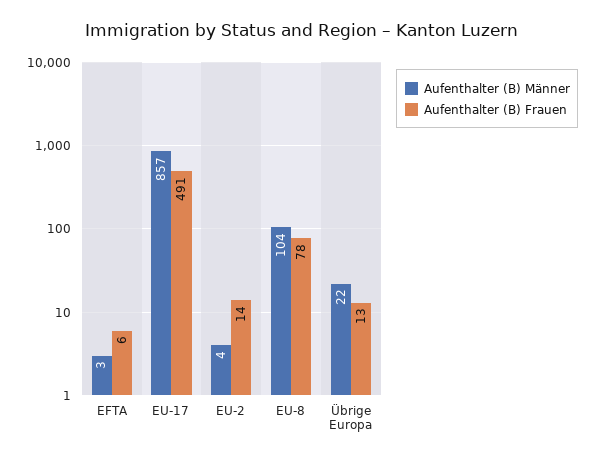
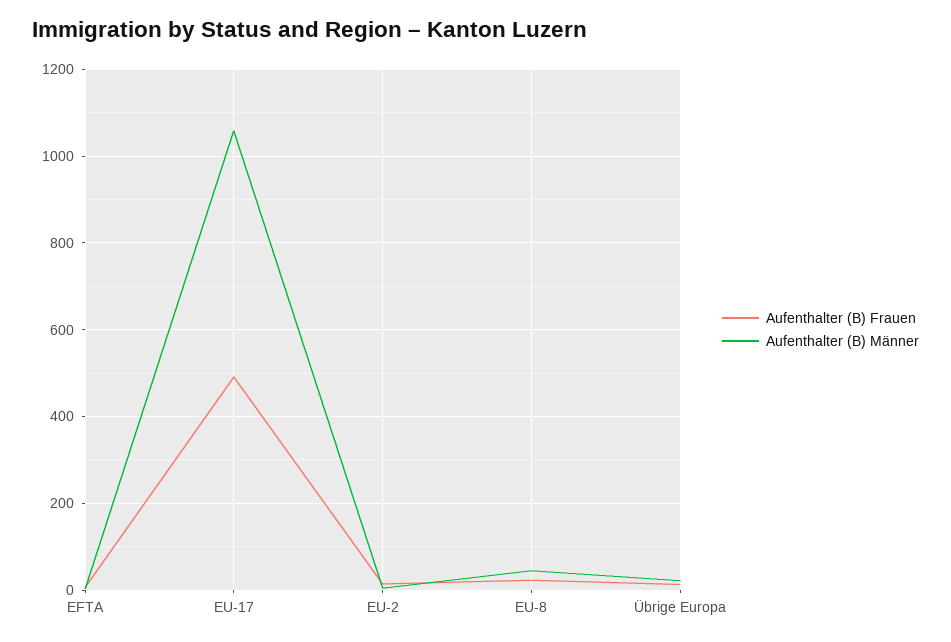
  {
    "Aufenthalter (B) Männer": {
      "EFTA": 3,
-     "EU-17": 857,
+     "EU-17": 1060,
      "EU-2": 4,
-     "EU-8": 104,
+     "EU-8": 40,
      "Übrige Europa": 22
    },
    "Aufenthalter (B) Frauen": {
      "EFTA": 6,
      "EU-17": 491,
      "EU-2": 14,
-     "EU-8": 78,
+     "EU-8": 20,
      "Übrige Europa": 13
    }
  }

